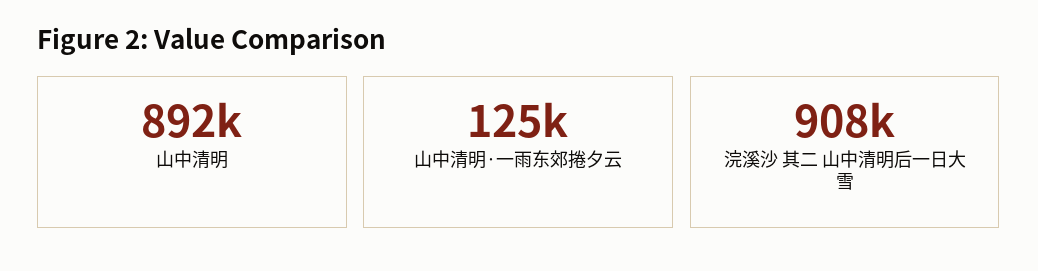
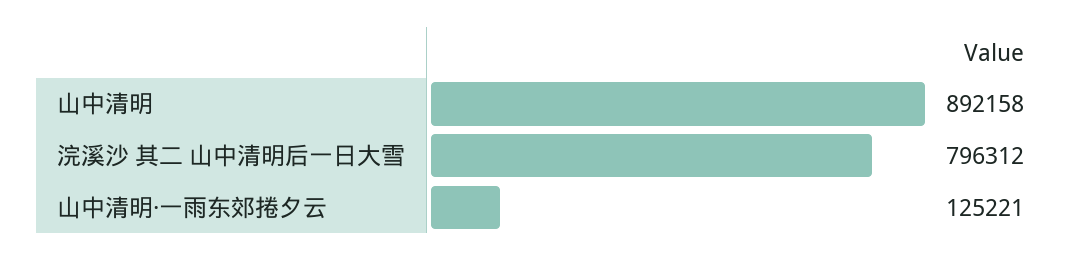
  {
    "山中清明": 892158,
    "山中清明·一雨东郊捲夕云": 125221,
-   "浣溪沙 其二 山中清明后一日大雪": 908000
+   "浣溪沙 其二 山中清明后一日大雪": 796312
  }

